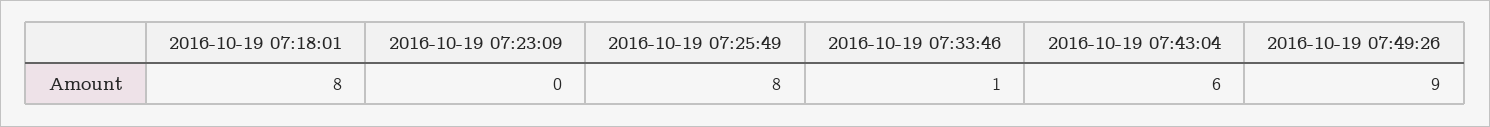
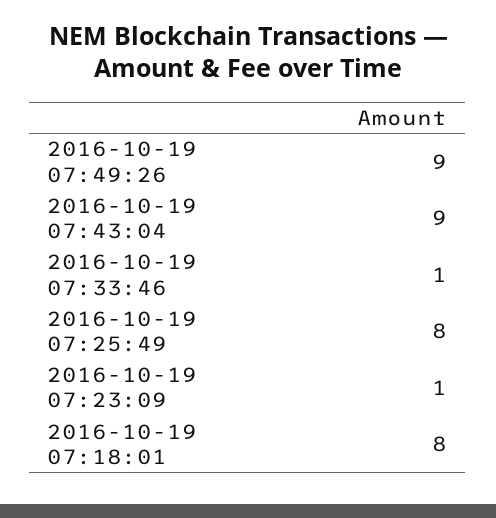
  {
    "2016-10-19 07:18:01": 8,
-   "2016-10-19 07:23:09": 0,
+   "2016-10-19 07:23:09": 1,
    "2016-10-19 07:25:49": 8,
    "2016-10-19 07:33:46": 1,
-   "2016-10-19 07:43:04": 6,
+   "2016-10-19 07:43:04": 9,
    "2016-10-19 07:49:26": 9
  }

